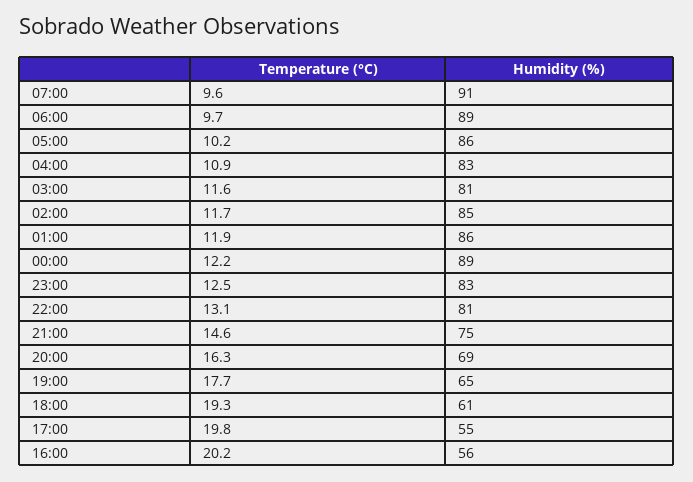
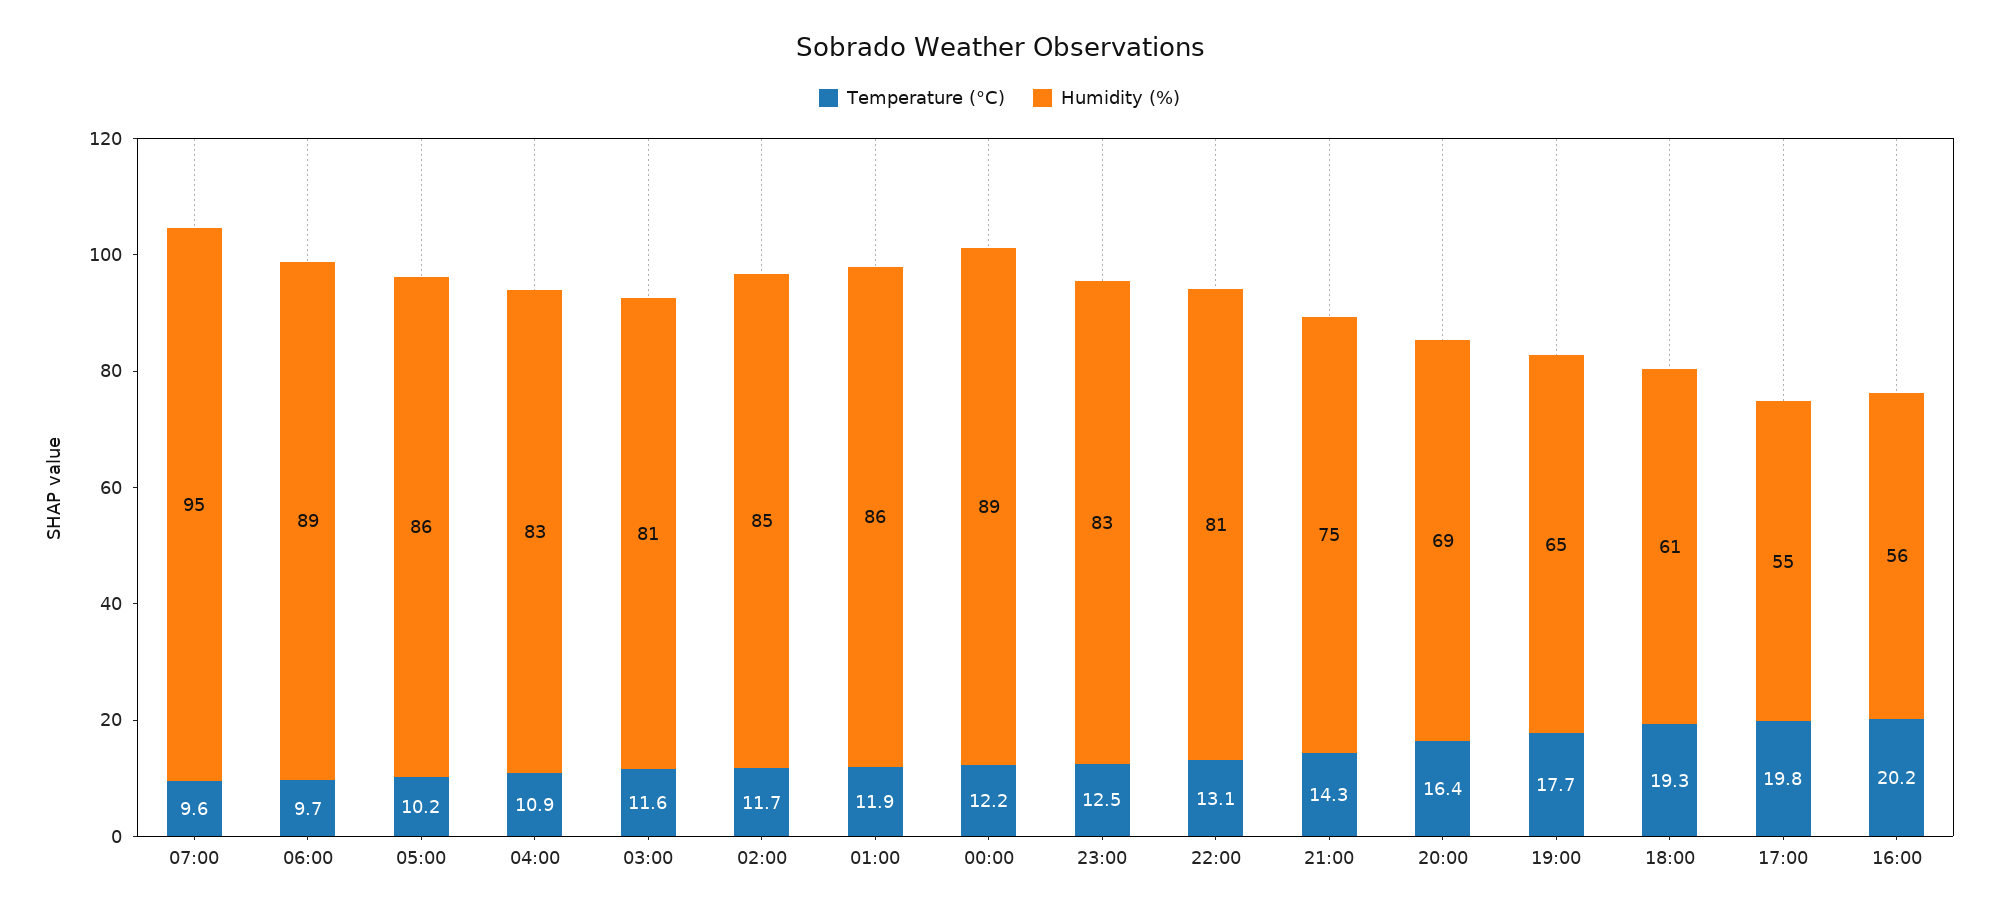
  {
    "Temperature (°C)": {
      "07:00": 9.6,
      "06:00": 9.7,
      "05:00": 10.2,
      "04:00": 10.9,
      "03:00": 11.6,
      "02:00": 11.7,
      "01:00": 11.9,
      "00:00": 12.2,
      "23:00": 12.5,
      "22:00": 13.1,
-     "21:00": 14.6,
+     "21:00": 14.3,
-     "20:00": 16.3,
+     "20:00": 16.4,
      "19:00": 17.7,
      "18:00": 19.3,
      "17:00": 19.8,
      "16:00": 20.2
    },
    "Humidity (%)": {
-     "07:00": 91,
+     "07:00": 95,
      "06:00": 89,
      "05:00": 86,
      "04:00": 83,
      "03:00": 81,
      "02:00": 85,
      "01:00": 86,
      "00:00": 89,
      "23:00": 83,
      "22:00": 81,
      "21:00": 75,
      "20:00": 69,
      "19:00": 65,
      "18:00": 61,
      "17:00": 55,
      "16:00": 56
    }
  }

